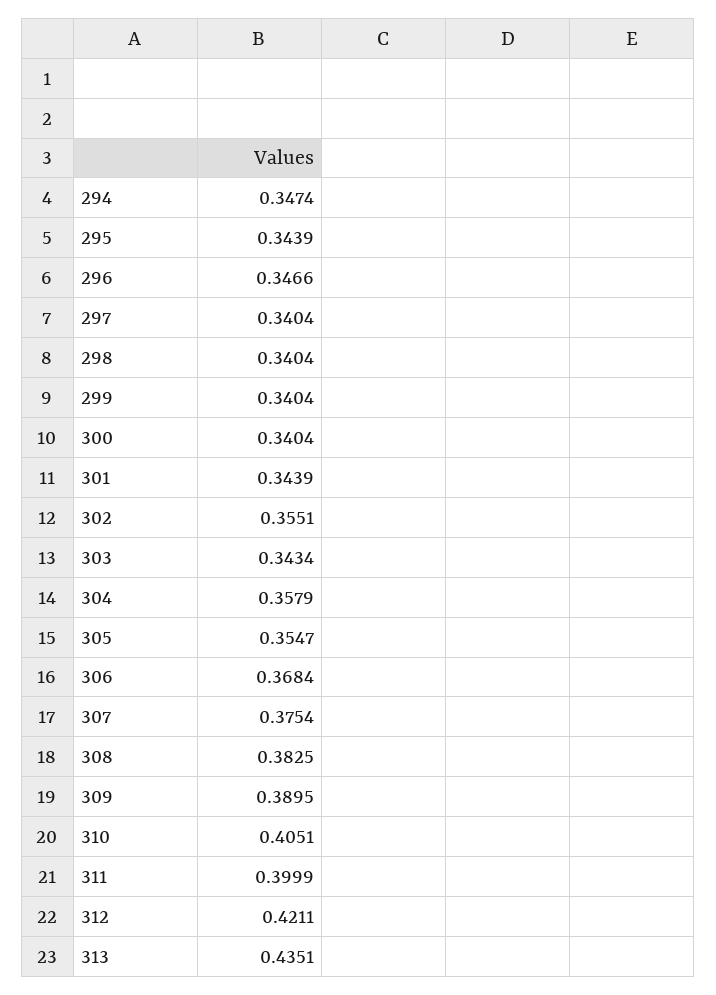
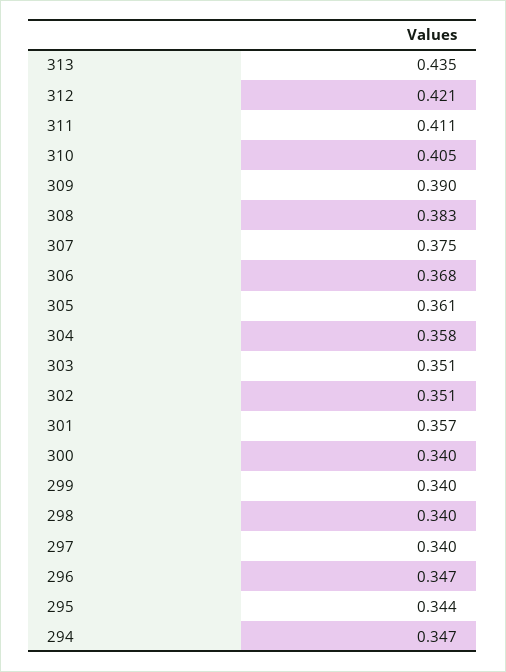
  {
    "294": 0.3474,
    "295": 0.3439,
    "296": 0.3466,
    "297": 0.3404,
    "298": 0.3404,
    "299": 0.3404,
    "300": 0.3404,
-   "301": 0.3439,
+   "301": 0.357,
-   "302": 0.3551,
+   "302": 0.351,
-   "303": 0.3434,
+   "303": 0.351,
    "304": 0.3579,
-   "305": 0.3547,
+   "305": 0.361,
    "306": 0.3684,
    "307": 0.3754,
    "308": 0.3825,
    "309": 0.3895,
    "310": 0.4051,
-   "311": 0.3999,
+   "311": 0.411,
    "312": 0.4211,
    "313": 0.4351
  }

